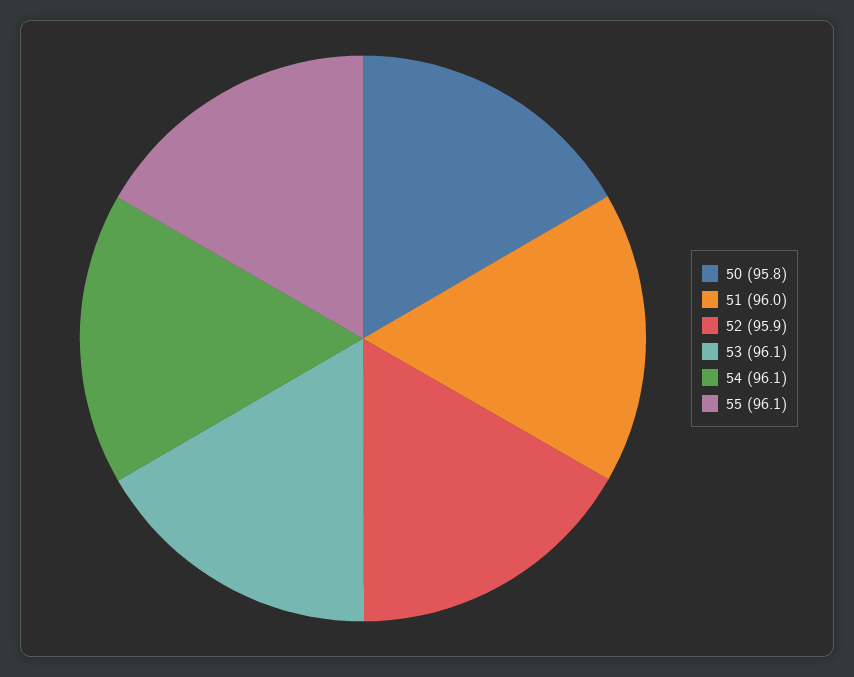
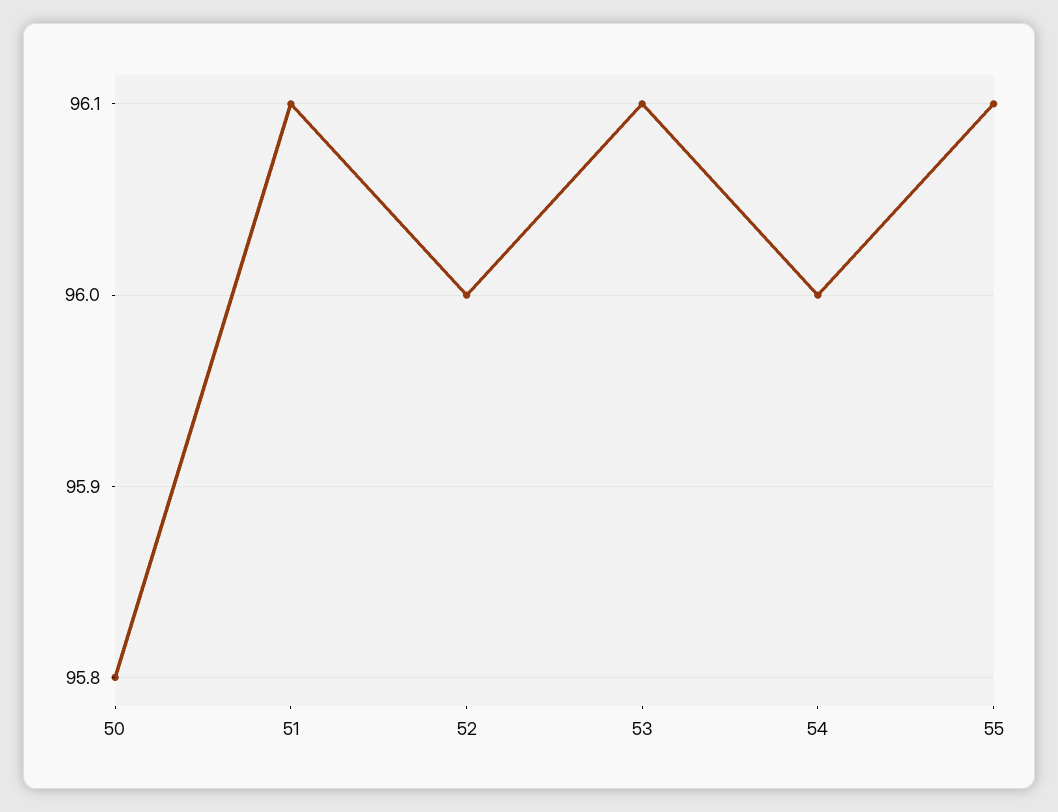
  {
    "50": 95.8,
-   "51": 96,
+   "51": 96.1,
-   "52": 95.9,
+   "52": 96,
    "53": 96.1,
-   "54": 96.1,
+   "54": 96,
    "55": 96.1
  }

